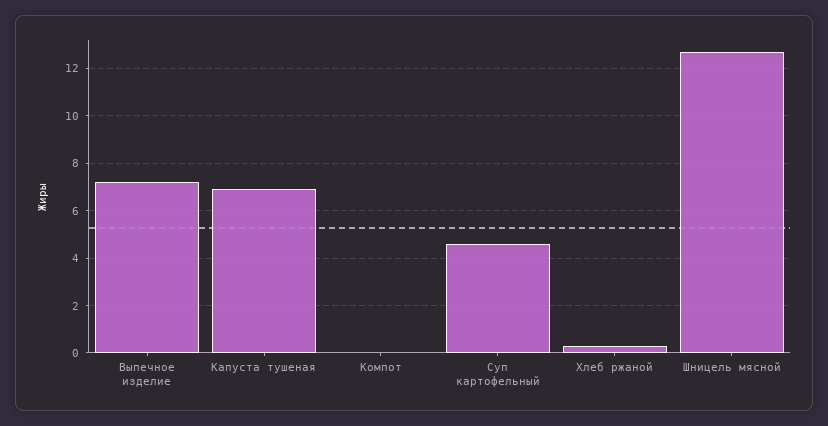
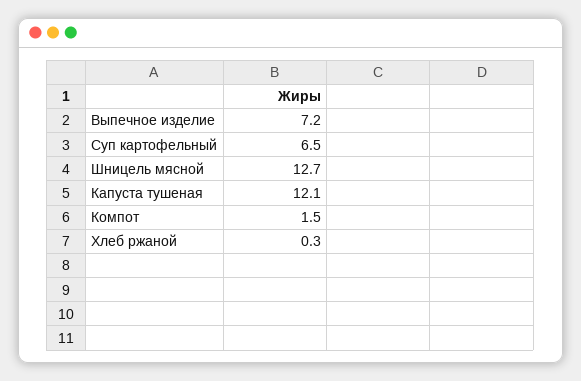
  {
    "Выпечное изделие": 7.2,
-   "Капуста тушеная": 7,
+   "Капуста тушеная": 12.1,
-   "Компот": 0,
+   "Компот": 1.5,
-   "Суп картофельный": 4.5,
+   "Суп картофельный": 6.5,
    "Хлеб ржаной": 0.3,
    "Шницель мясной": 12.7
  }

